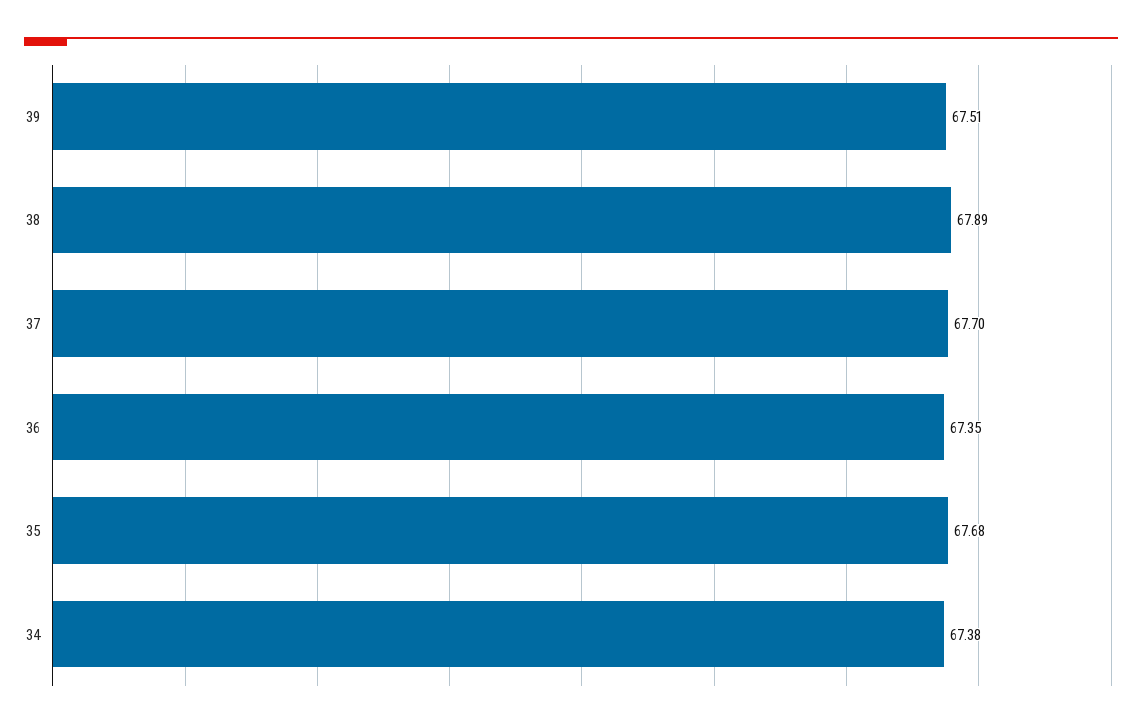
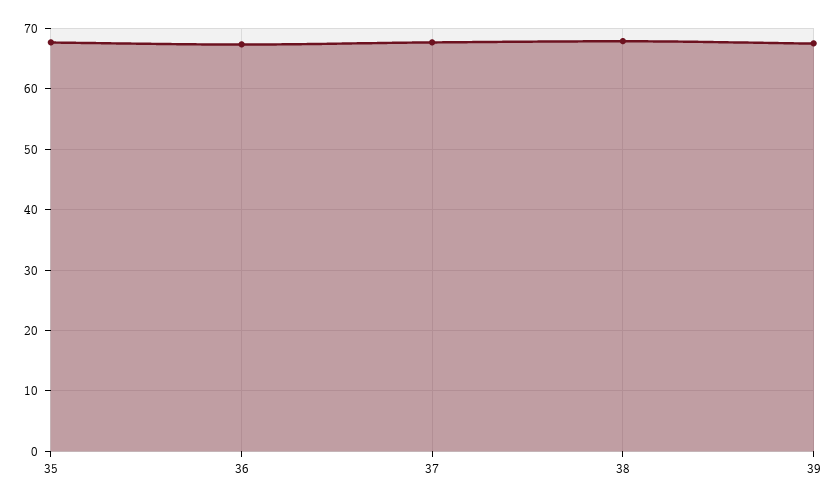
  {
    "39": 67.51,
    "38": 67.89,
    "37": 67.7,
    "36": 67.35,
-   "35": 67.68,
+   "35": 67.68
-   "34": 67.38
  }

